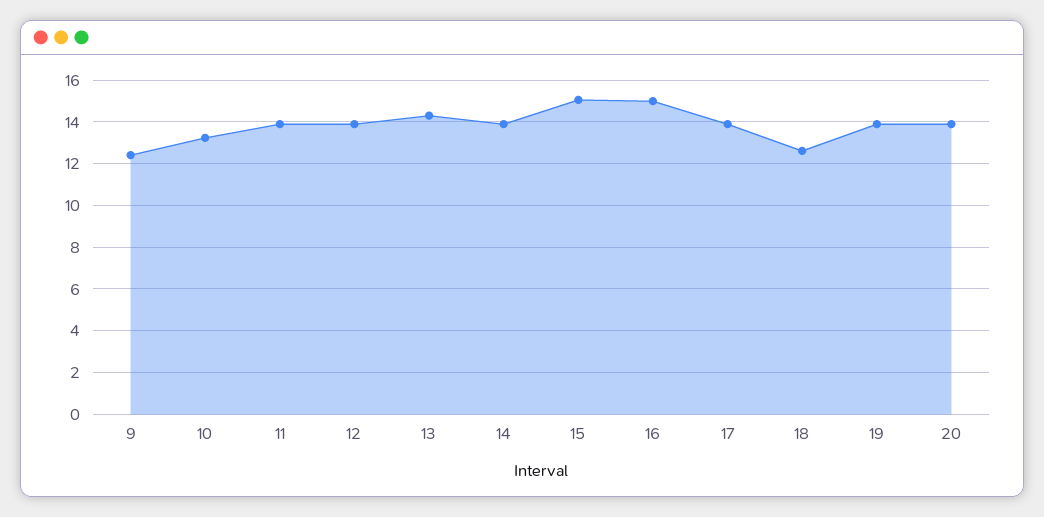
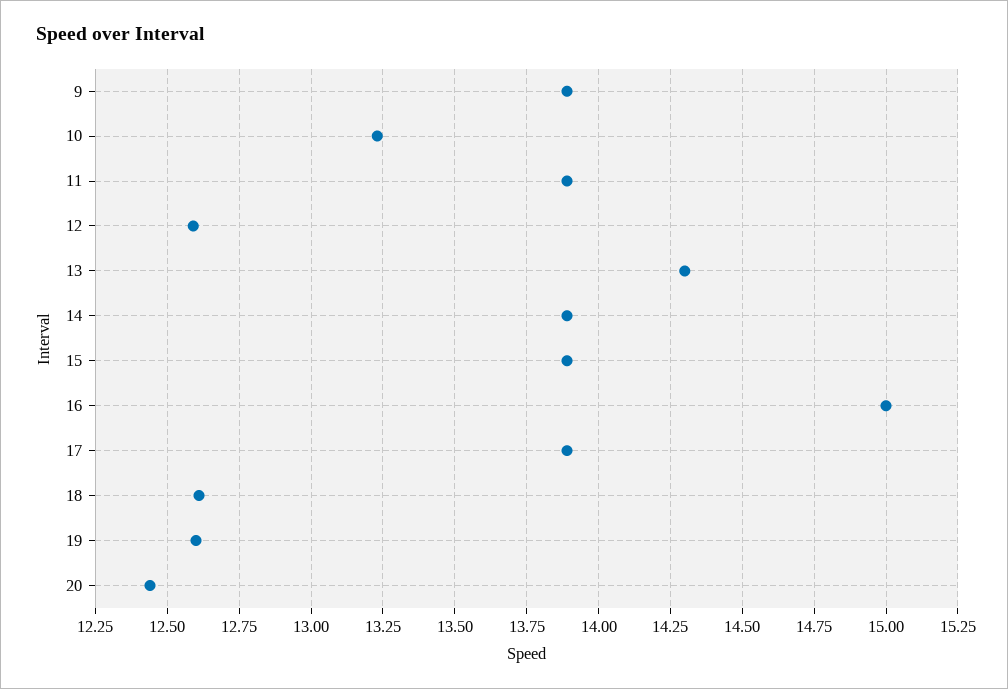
  {
-   "9": 12.5,
+   "9": 13.9,
    "10": 13.25,
    "11": 13.9,
-   "12": 14,
+   "12": 12.6,
    "13": 14.3,
    "14": 13.9,
-   "15": 15,
+   "15": 13.9,
    "16": 15,
    "17": 13.9,
    "18": 12.6,
-   "19": 14,
+   "19": 12.6,
-   "20": 14
+   "20": 12.45
  }

